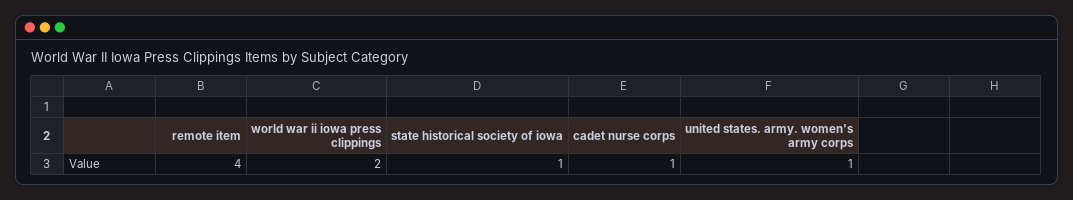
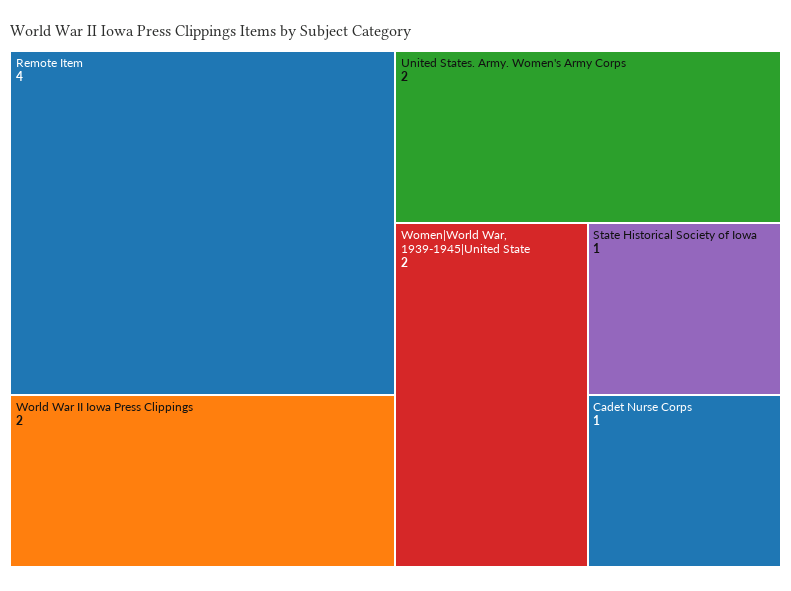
  {
    "remote item": 4,
    "world war ii iowa press clippings": 2,
    "state historical society of iowa": 1,
    "cadet nurse corps": 1,
-   "united states. army. women's army corps": 1
+   "united states. army. women's army corps": 2,
+   "Women|World War, 1939-1945|United State": 2
  }

